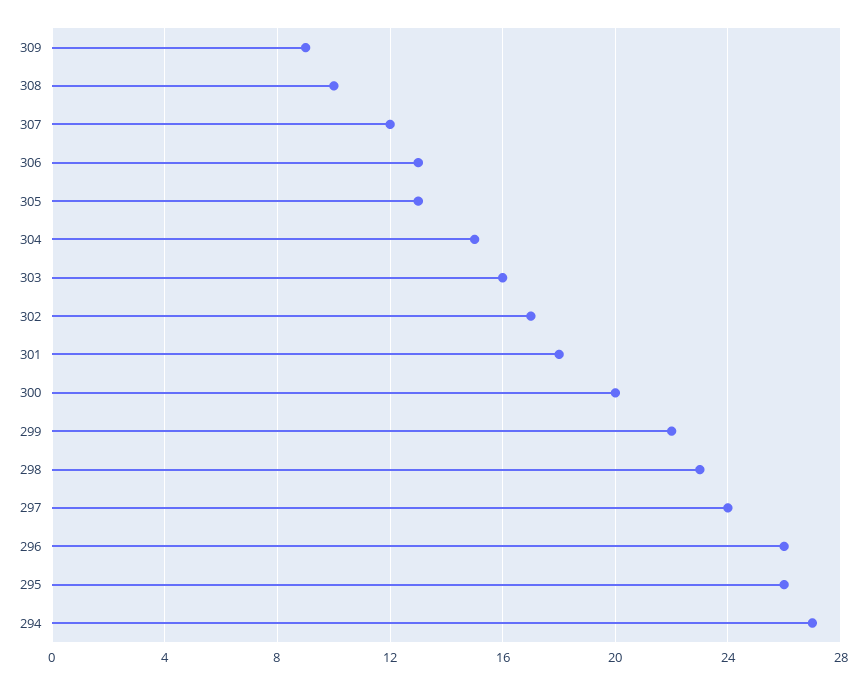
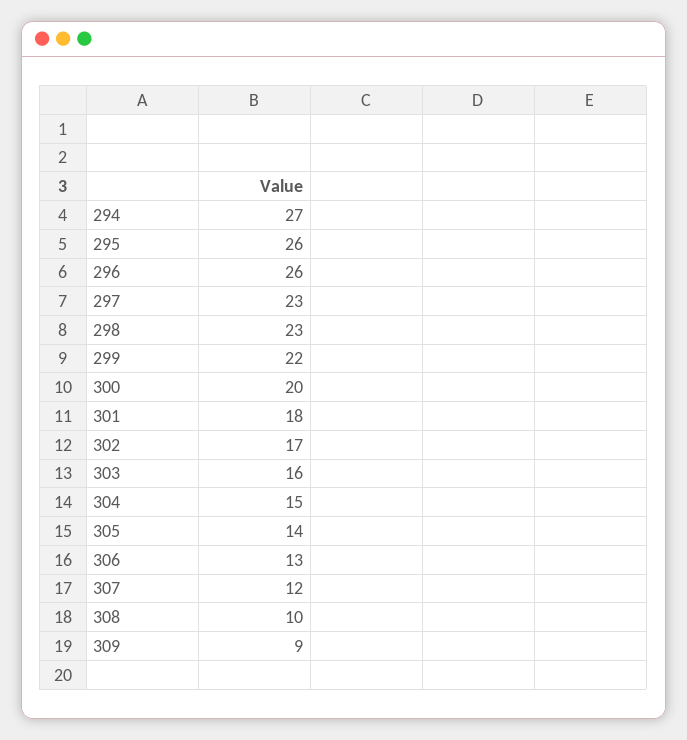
  {
    "309": 9,
    "308": 10,
    "307": 12,
    "306": 13,
-   "305": 13,
+   "305": 14,
    "304": 15,
    "303": 16,
    "302": 17,
    "301": 18,
    "300": 20,
    "299": 22,
    "298": 23,
-   "297": 24,
+   "297": 23,
    "296": 26,
    "295": 26,
    "294": 27
  }

